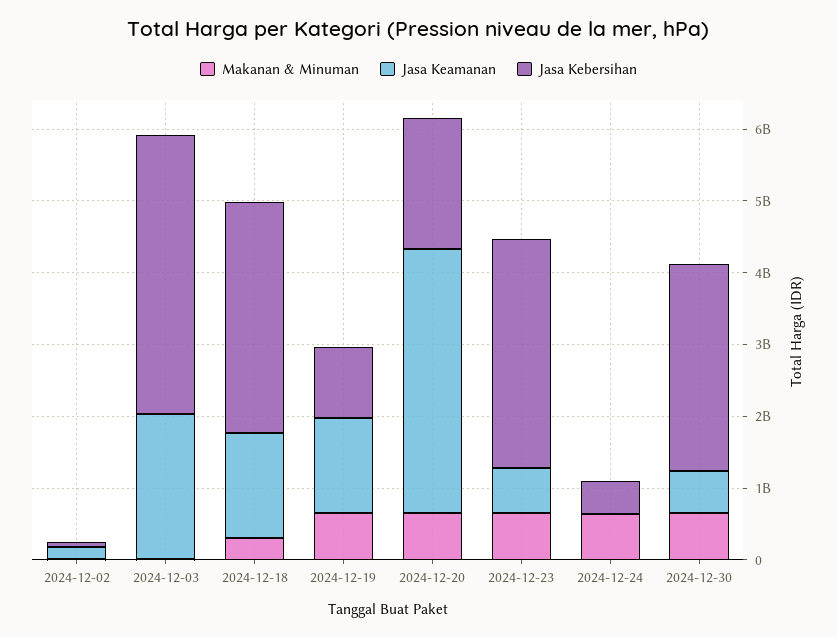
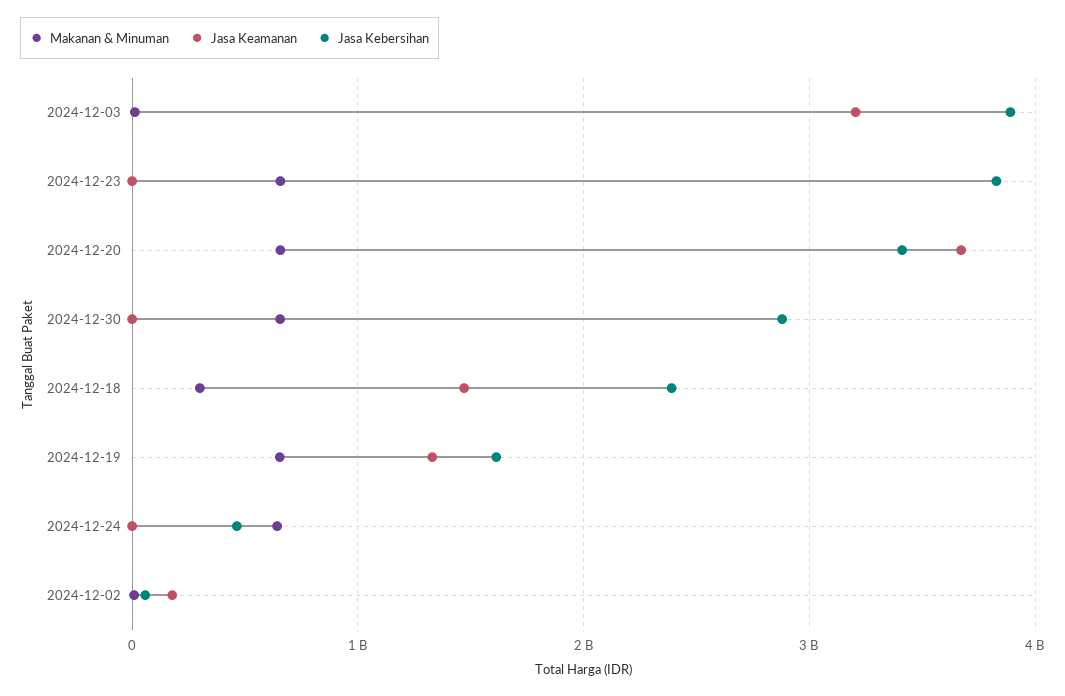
  {
    "Makanan & Minuman": {
      "2024-12-02": 0,
      "2024-12-03": 0,
      "2024-12-18": 300000000,
      "2024-12-19": 700000000,
      "2024-12-20": 700000000,
      "2024-12-23": 700000000,
      "2024-12-24": 600000000,
      "2024-12-30": 700000000
    },
    "Jasa Keamanan": {
      "2024-12-02": 200000000,
-     "2024-12-03": 2000000000,
+     "2024-12-03": 3200000000,
      "2024-12-18": 1500000000,
      "2024-12-19": 1300000000,
      "2024-12-20": 3700000000,
-     "2024-12-23": 600000000,
+     "2024-12-23": 0,
      "2024-12-24": 0,
-     "2024-12-30": 600000000
+     "2024-12-30": 0
    },
    "Jasa Kebersihan": {
      "2024-12-02": 100000000,
      "2024-12-03": 3900000000,
-     "2024-12-18": 3200000000,
+     "2024-12-18": 2400000000,
-     "2024-12-19": 1000000000,
+     "2024-12-19": 1600000000,
-     "2024-12-20": 1800000000,
+     "2024-12-20": 3400000000,
-     "2024-12-23": 3200000000,
+     "2024-12-23": 3800000000,
      "2024-12-24": 500000000,
      "2024-12-30": 2900000000
    }
  }

